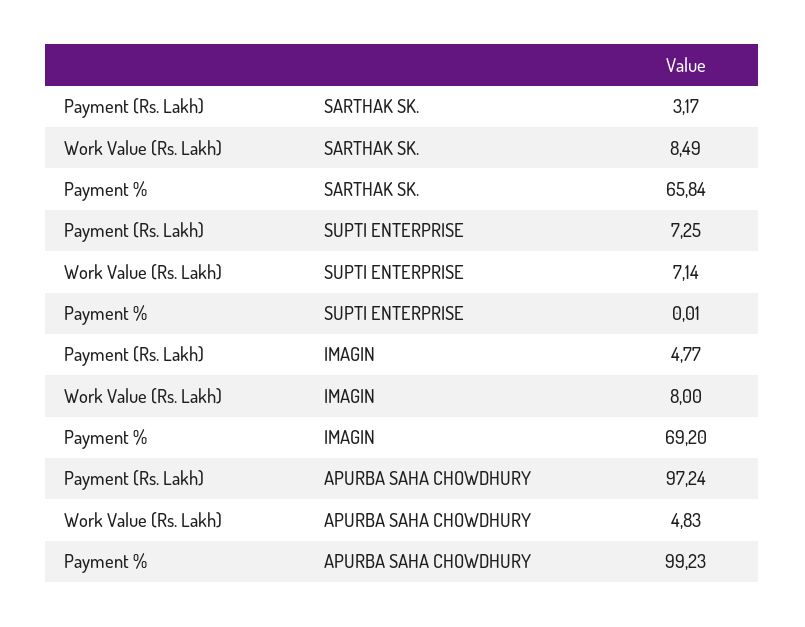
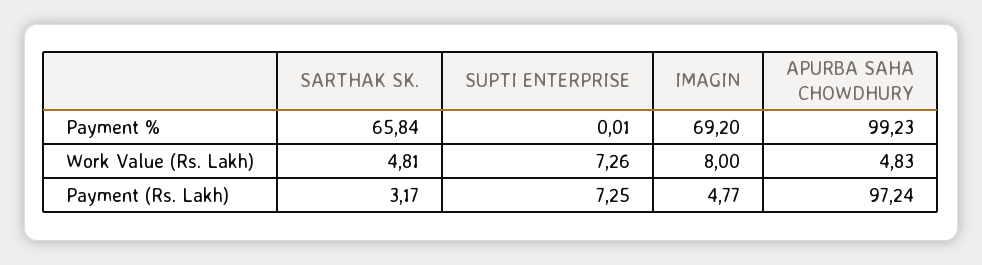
  {
    "Payment (Rs. Lakh)": {
      "SARTHAK SK.": 3.17,
      "SUPTI ENTERPRISE": 7.25,
      "IMAGIN": 4.77,
      "APURBA SAHA CHOWDHURY": 97.24
    },
    "Work Value (Rs. Lakh)": {
-     "SARTHAK SK.": 8.49,
+     "SARTHAK SK.": 4.81,
-     "SUPTI ENTERPRISE": 7.14,
+     "SUPTI ENTERPRISE": 7.26,
      "IMAGIN": 8,
      "APURBA SAHA CHOWDHURY": 4.83
    },
    "Payment %": {
      "SARTHAK SK.": 65.84,
      "SUPTI ENTERPRISE": 0.01,
      "IMAGIN": 69.2,
      "APURBA SAHA CHOWDHURY": 99.23
    }
  }

